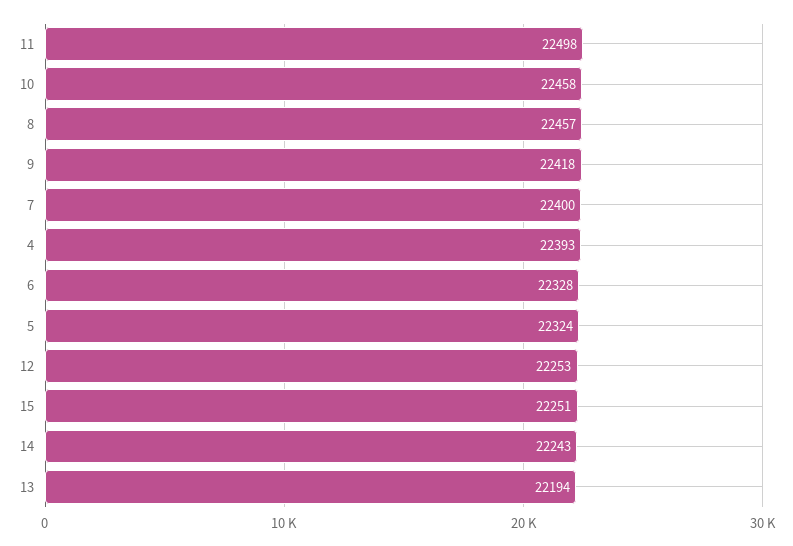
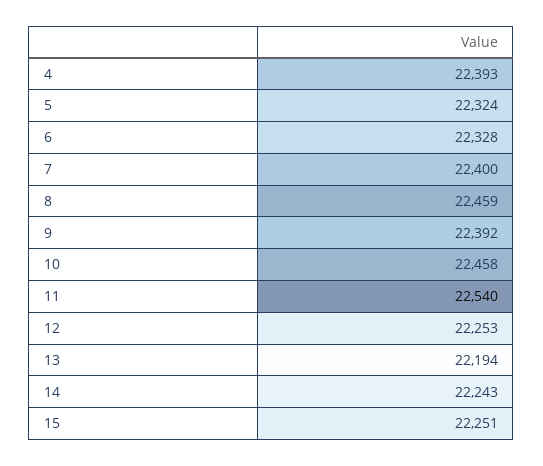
  {
-   "11": 22498,
+   "11": 22540,
    "10": 22458,
-   "8": 22457,
+   "8": 22459,
-   "9": 22418,
+   "9": 22392,
    "7": 22400,
    "4": 22393,
    "6": 22328,
    "5": 22324,
    "12": 22253,
    "15": 22251,
    "14": 22243,
    "13": 22194
  }

